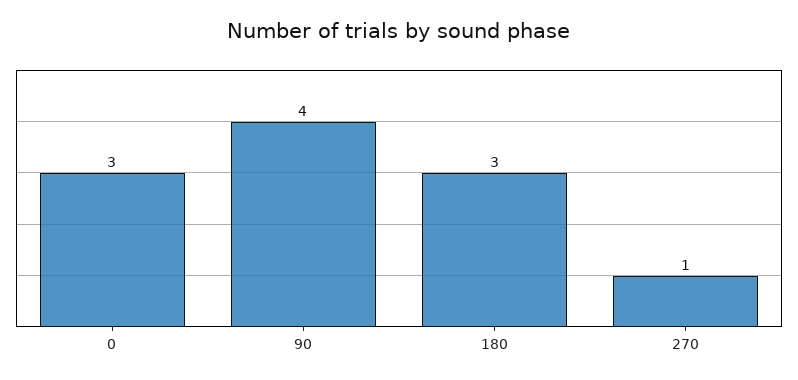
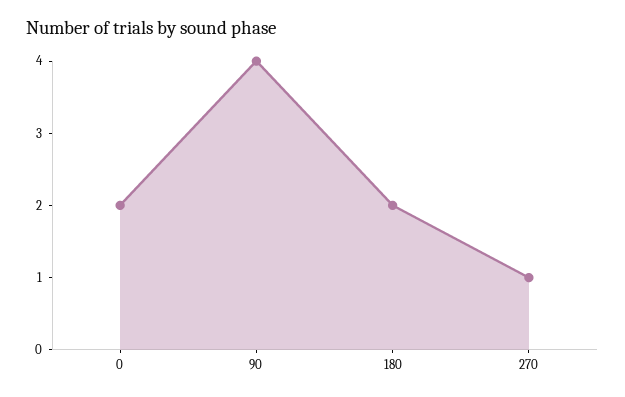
  {
-   "0": 3,
+   "0": 2,
    "90": 4,
-   "180": 3,
+   "180": 2,
    "270": 1
  }

